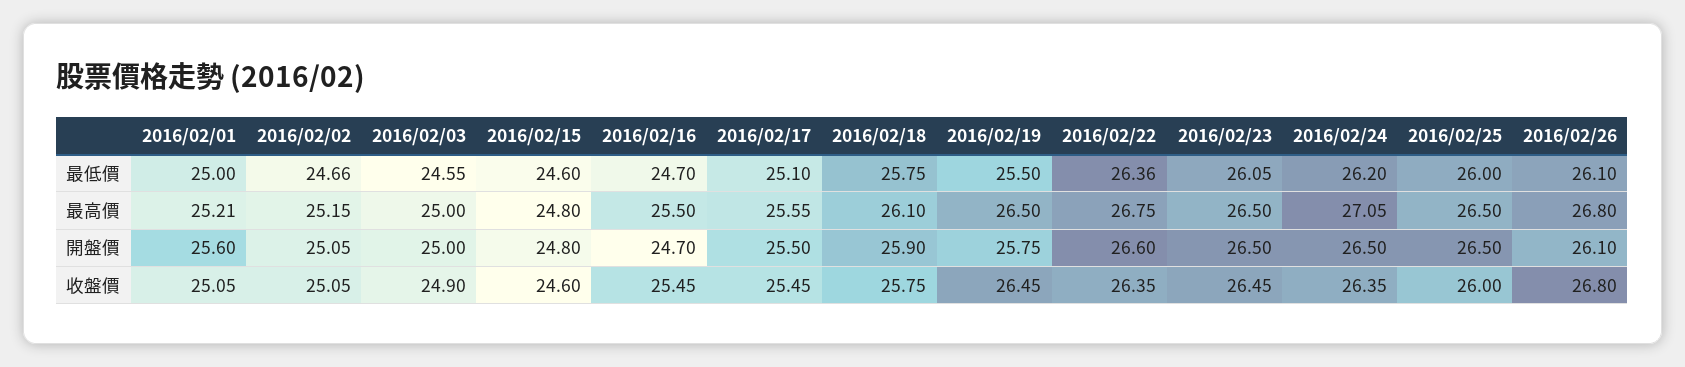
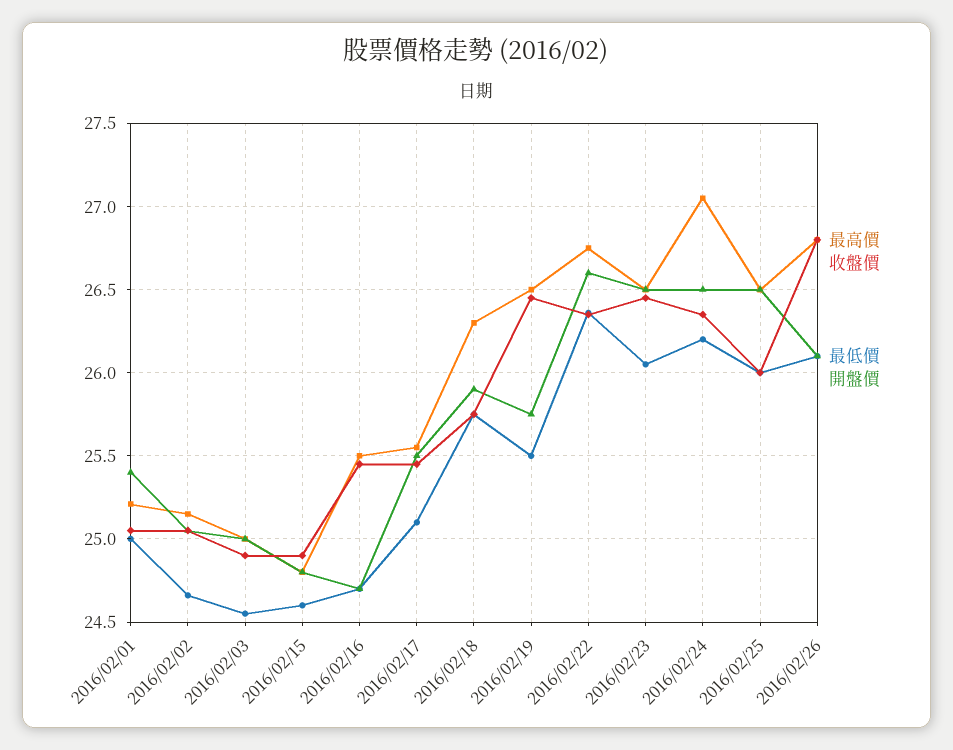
  {
    "最低價": {
      "2016/02/01": 25,
      "2016/02/02": 24.66,
      "2016/02/03": 24.55,
      "2016/02/15": 24.6,
      "2016/02/16": 24.7,
      "2016/02/17": 25.1,
      "2016/02/18": 25.75,
      "2016/02/19": 25.5,
      "2016/02/22": 26.36,
      "2016/02/23": 26.05,
      "2016/02/24": 26.2,
      "2016/02/25": 26,
      "2016/02/26": 26.1
    },
    "最高價": {
      "2016/02/01": 25.21,
      "2016/02/02": 25.15,
      "2016/02/03": 25,
      "2016/02/15": 24.8,
      "2016/02/16": 25.5,
      "2016/02/17": 25.55,
-     "2016/02/18": 26.1,
+     "2016/02/18": 26.3,
      "2016/02/19": 26.5,
      "2016/02/22": 26.75,
      "2016/02/23": 26.5,
      "2016/02/24": 27.05,
      "2016/02/25": 26.5,
      "2016/02/26": 26.8
    },
    "開盤價": {
-     "2016/02/01": 25.6,
+     "2016/02/01": 25.4,
      "2016/02/02": 25.05,
      "2016/02/03": 25,
      "2016/02/15": 24.8,
      "2016/02/16": 24.7,
      "2016/02/17": 25.5,
      "2016/02/18": 25.9,
      "2016/02/19": 25.75,
      "2016/02/22": 26.6,
      "2016/02/23": 26.5,
      "2016/02/24": 26.5,
      "2016/02/25": 26.5,
      "2016/02/26": 26.1
    },
    "收盤價": {
      "2016/02/01": 25.05,
      "2016/02/02": 25.05,
      "2016/02/03": 24.9,
-     "2016/02/15": 24.6,
+     "2016/02/15": 24.9,
      "2016/02/16": 25.45,
      "2016/02/17": 25.45,
      "2016/02/18": 25.75,
      "2016/02/19": 26.45,
      "2016/02/22": 26.35,
      "2016/02/23": 26.45,
      "2016/02/24": 26.35,
      "2016/02/25": 26,
      "2016/02/26": 26.8
    }
  }

